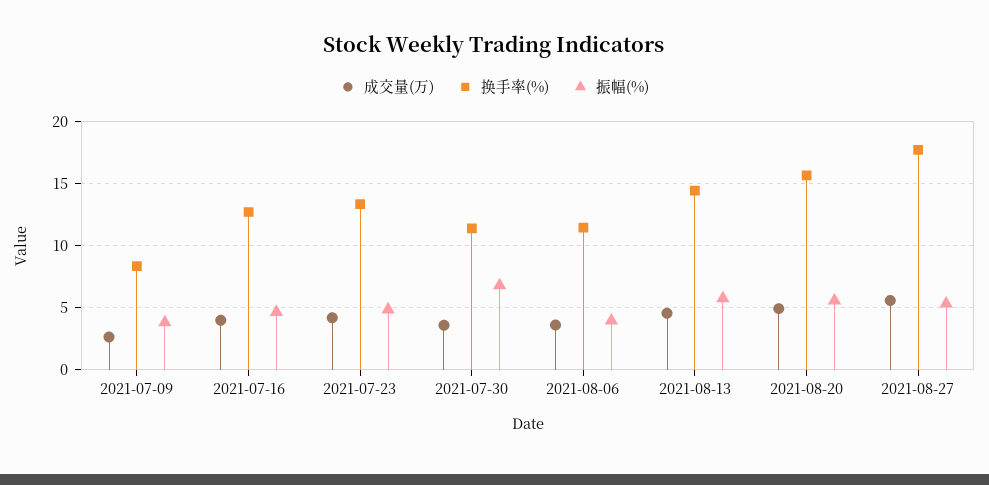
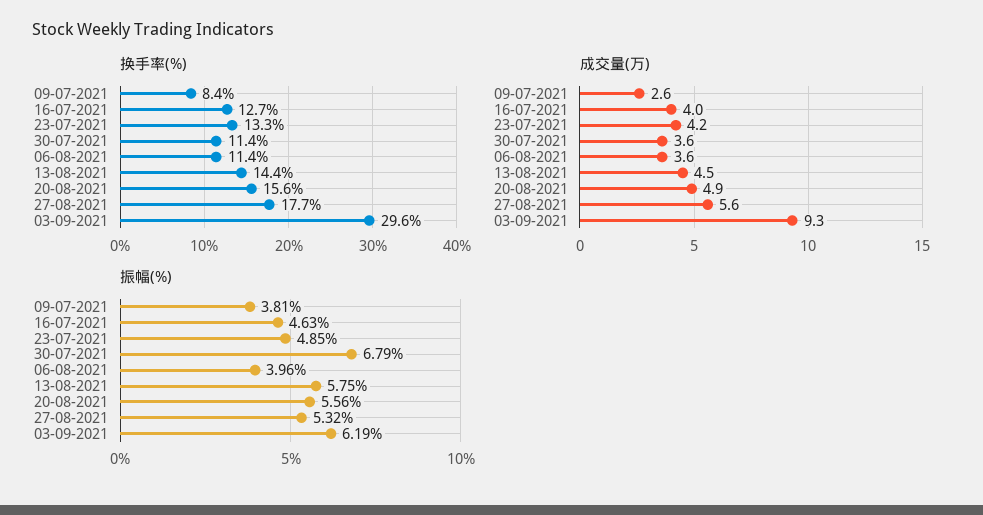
  {
    "成交量(万)": {
      "2021-07-09": 2.6,
      "2021-07-16": 4,
      "2021-07-23": 4.2,
      "2021-07-30": 3.6,
      "2021-08-06": 3.6,
      "2021-08-13": 4.5,
      "2021-08-20": 4.9,
-     "2021-08-27": 5.6
+     "2021-08-27": 5.6,
+     "03-09-2021": 9.3
    },
    "换手率(%)": {
      "2021-07-09": 8.4,
      "2021-07-16": 12.7,
      "2021-07-23": 13.3,
      "2021-07-30": 11.4,
      "2021-08-06": 11.4,
      "2021-08-13": 14.4,
      "2021-08-20": 15.6,
-     "2021-08-27": 17.7
+     "2021-08-27": 17.7,
+     "03-09-2021": 29.6
    },
    "振幅(%)": {
      "2021-07-09": 3.81,
      "2021-07-16": 4.63,
      "2021-07-23": 4.85,
      "2021-07-30": 6.79,
      "2021-08-06": 3.96,
      "2021-08-13": 5.75,
      "2021-08-20": 5.56,
-     "2021-08-27": 5.32
+     "2021-08-27": 5.32,
+     "03-09-2021": 6.19
    }
  }

